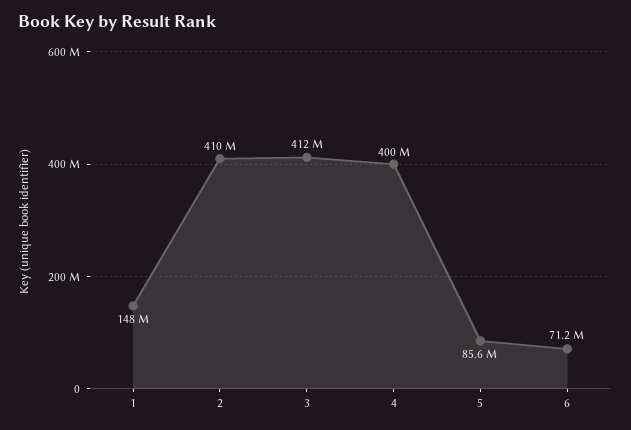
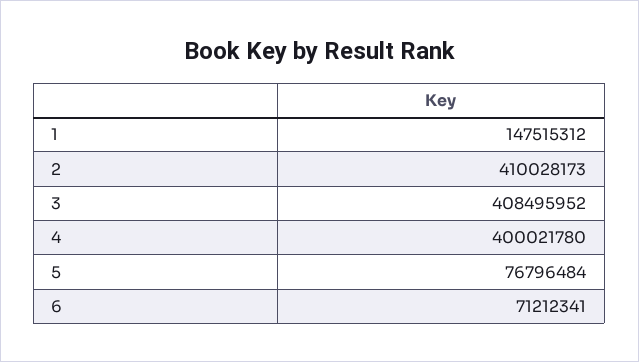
  {
    "1": 147515312,
    "2": 410028173,
-   "3": 412000000,
+   "3": 408495952,
    "4": 400021780,
-   "5": 85600000,
+   "5": 76796484,
    "6": 71212341
  }

